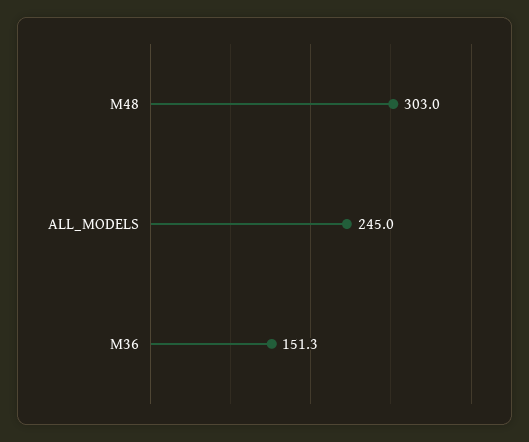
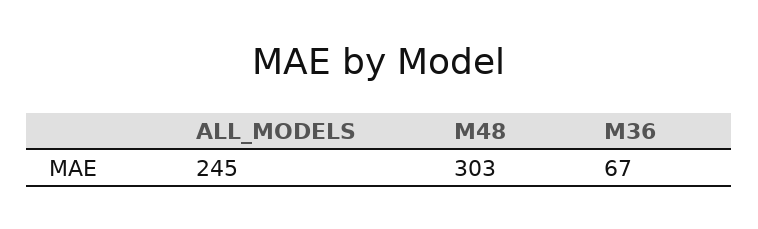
  {
    "M48": 303,
    "ALL_MODELS": 245,
-   "M36": 151.3
+   "M36": 67
  }

